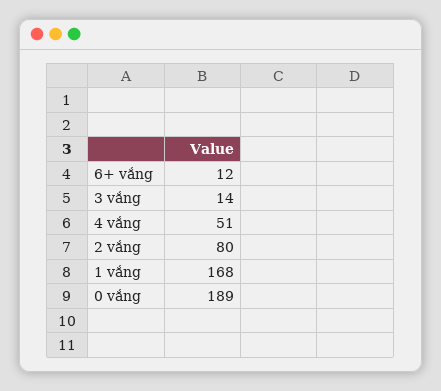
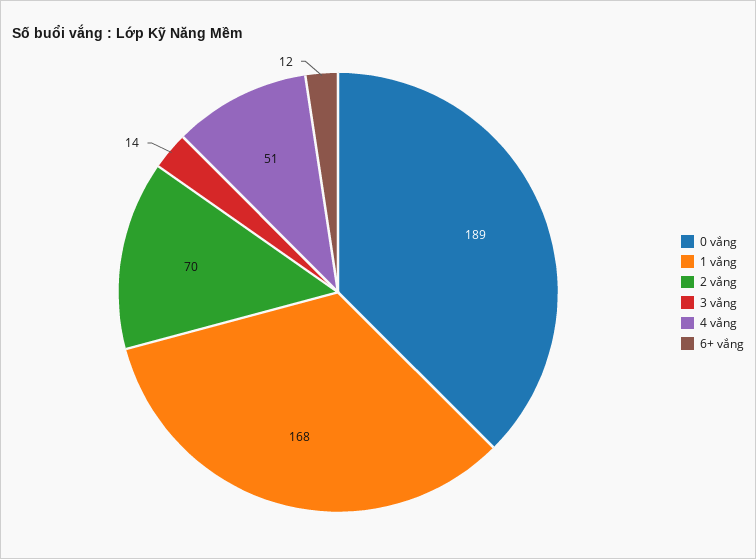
  {
    "6+ vắng": 12,
    "3 vắng": 14,
    "4 vắng": 51,
-   "2 vắng": 80,
+   "2 vắng": 70,
    "1 vắng": 168,
    "0 vắng": 189
  }

